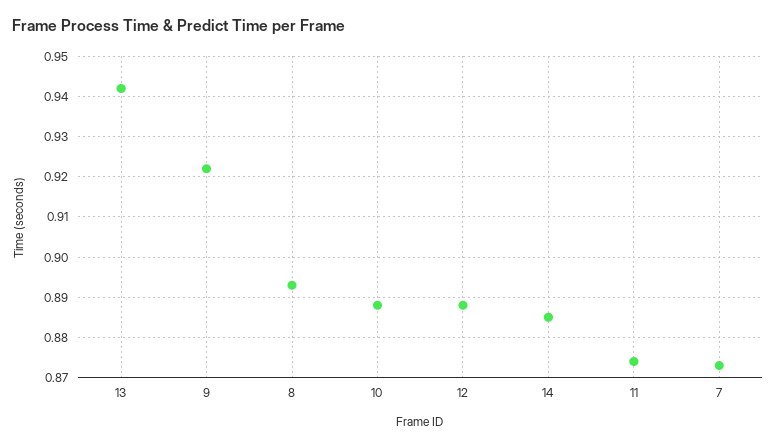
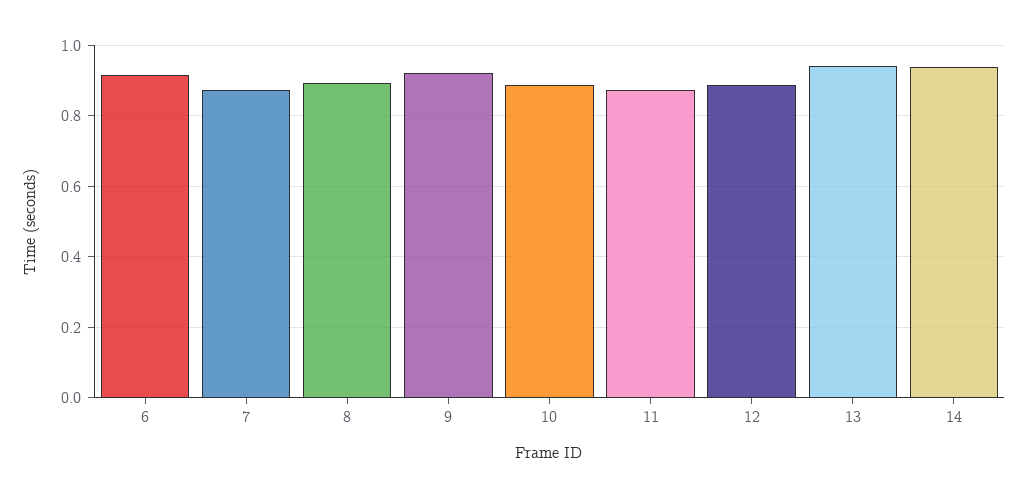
  {
    "13": 0.94,
    "9": 0.92,
    "8": 0.895,
    "10": 0.89,
    "12": 0.89,
-   "14": 0.885,
+   "14": 0.94,
    "11": 0.875,
-   "7": 0.875
+   "7": 0.875,
+   "6": 0.92
  }

